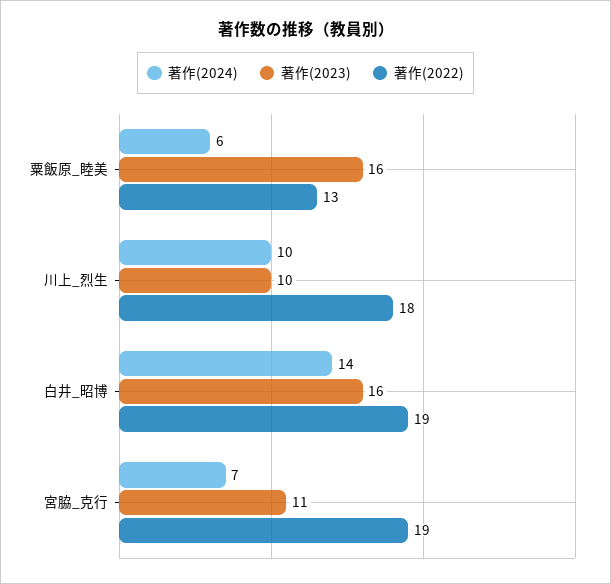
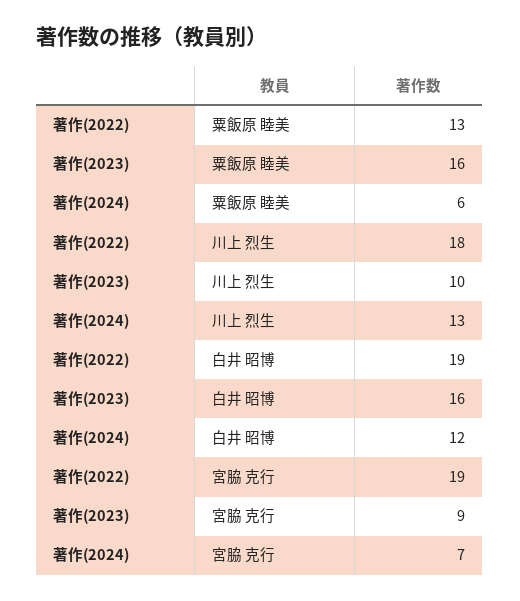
  {
    "著作(2024)": {
      "粟飯原_睦美": 6,
-     "川上_烈生": 10,
+     "川上_烈生": 13,
-     "白井_昭博": 14,
+     "白井_昭博": 12,
      "宮脇_克行": 7
    },
    "著作(2023)": {
      "粟飯原_睦美": 16,
      "川上_烈生": 10,
      "白井_昭博": 16,
-     "宮脇_克行": 11
+     "宮脇_克行": 9
    },
    "著作(2022)": {
      "粟飯原_睦美": 13,
      "川上_烈生": 18,
      "白井_昭博": 19,
      "宮脇_克行": 19
    }
  }

